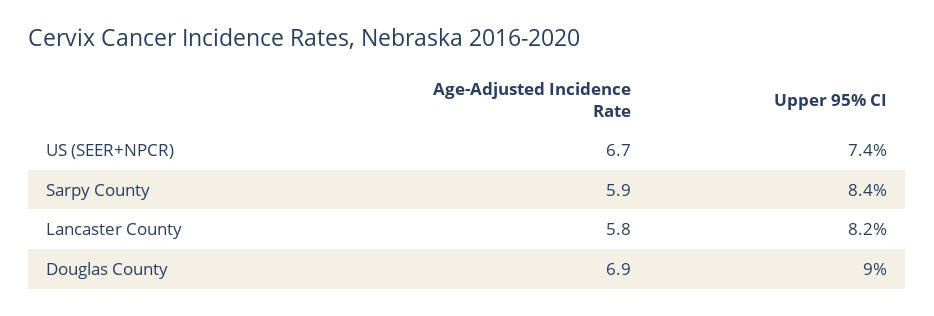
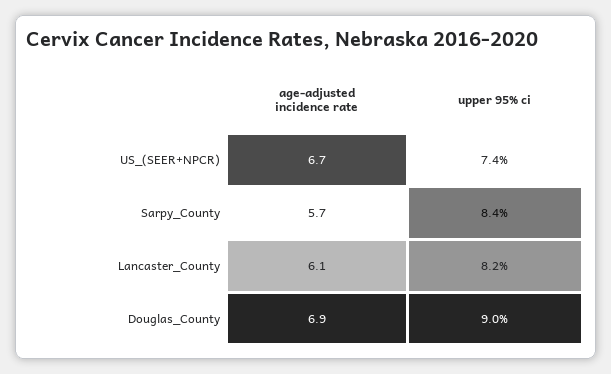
  {
    "Age-Adjusted Incidence Rate": {
      "US (SEER+NPCR)": 6.7,
-     "Sarpy County": 5.9,
+     "Sarpy County": 5.7,
-     "Lancaster County": 5.8,
+     "Lancaster County": 6.1,
      "Douglas County": 6.9
    },
    "Upper 95% CI": {
      "US (SEER+NPCR)": 7.4,
      "Sarpy County": 8.4,
      "Lancaster County": 8.2,
      "Douglas County": 9
    }
  }

